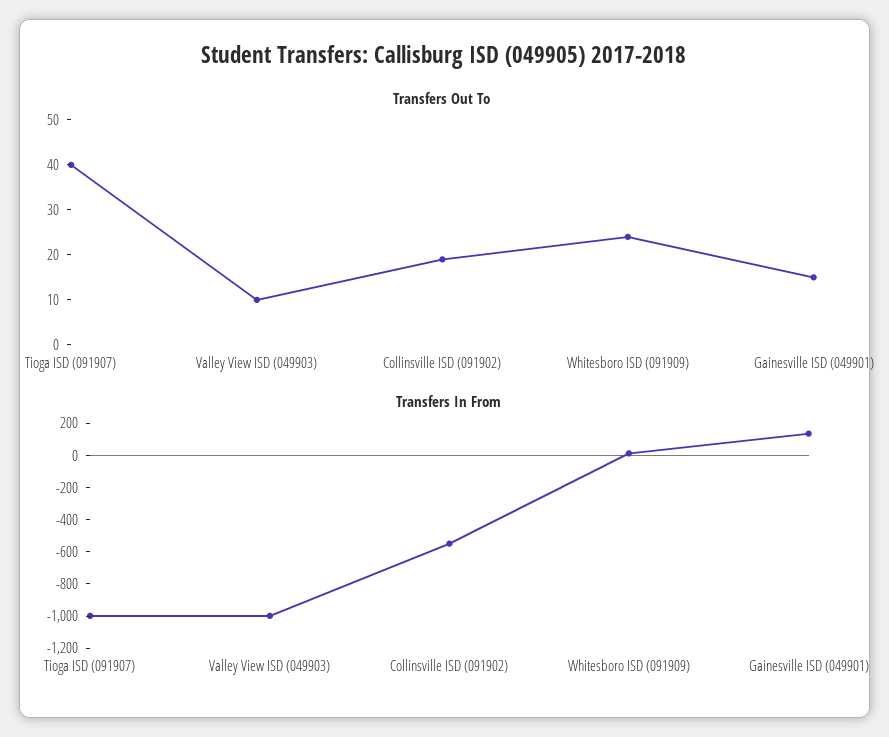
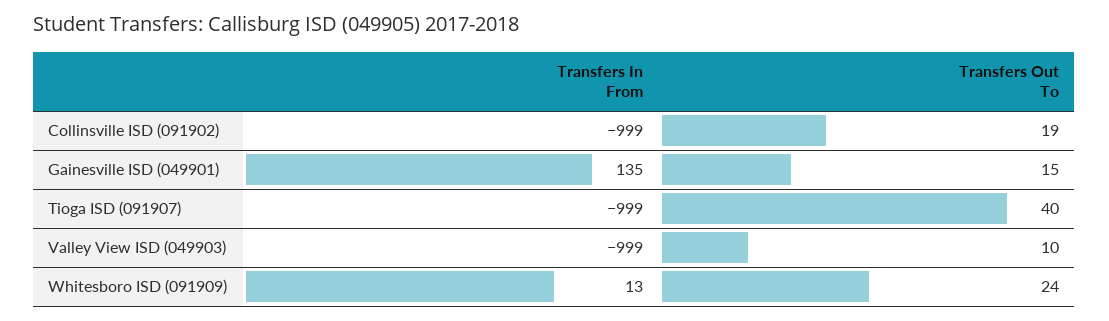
  {
    "Transfers Out To": {
      "Tioga ISD (091907)": 40,
      "Valley View ISD (049903)": 10,
      "Collinsville ISD (091902)": 19,
      "Whitesboro ISD (091909)": 24,
      "Gainesville ISD (049901)": 15
    },
    "Transfers In From": {
      "Tioga ISD (091907)": -999,
      "Valley View ISD (049903)": -999,
-     "Collinsville ISD (091902)": -550,
+     "Collinsville ISD (091902)": -999,
      "Whitesboro ISD (091909)": 13,
      "Gainesville ISD (049901)": 135
    }
  }

